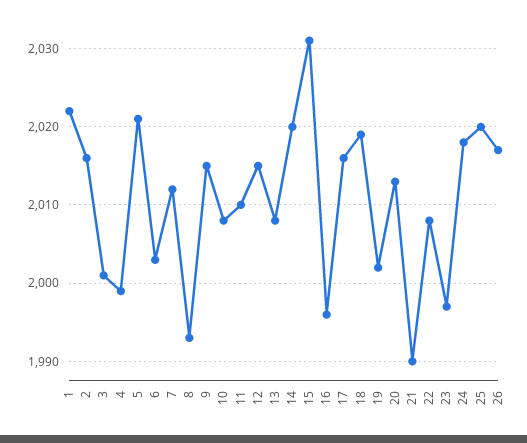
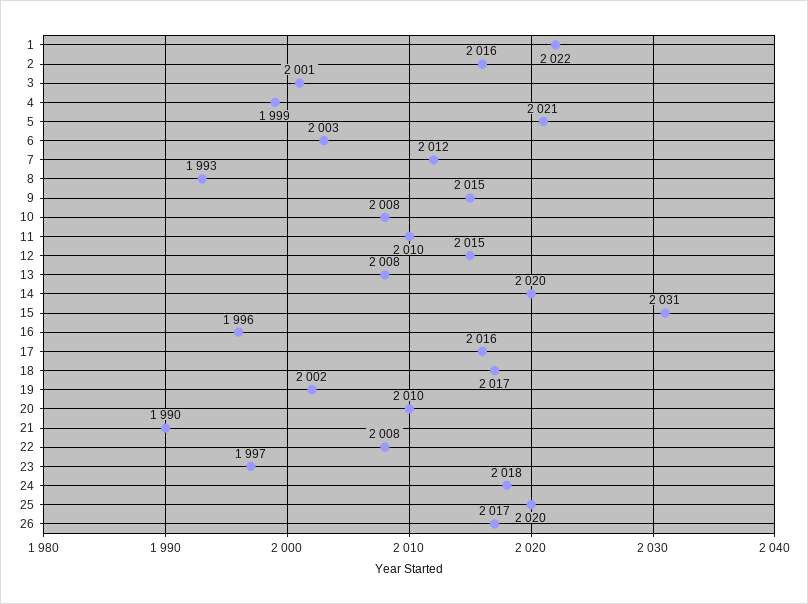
  {
    "1": 2022,
    "2": 2016,
    "3": 2001,
    "4": 1999,
    "5": 2021,
    "6": 2003,
    "7": 2012,
    "8": 1993,
    "9": 2015,
    "10": 2008,
    "11": 2010,
    "12": 2015,
    "13": 2008,
    "14": 2020,
    "15": 2031,
    "16": 1996,
    "17": 2016,
-   "18": 2019,
+   "18": 2017,
    "19": 2002,
-   "20": 2013,
+   "20": 2010,
    "21": 1990,
    "22": 2008,
    "23": 1997,
    "24": 2018,
    "25": 2020,
    "26": 2017
  }

